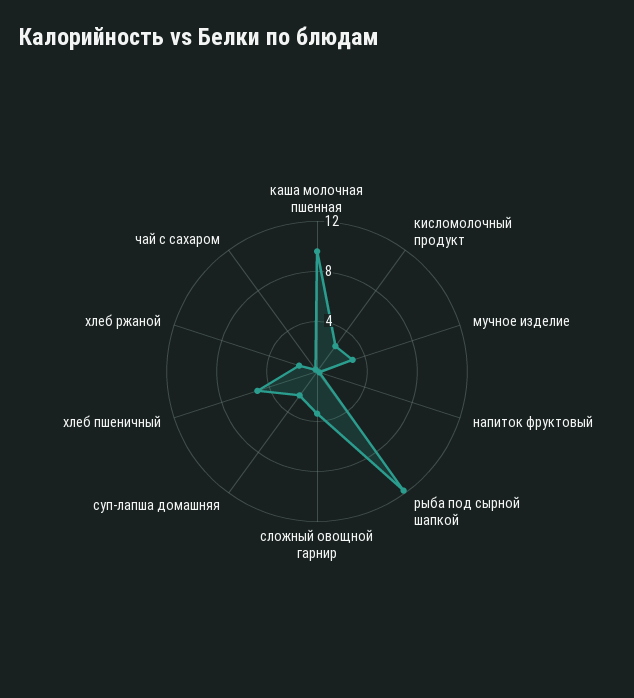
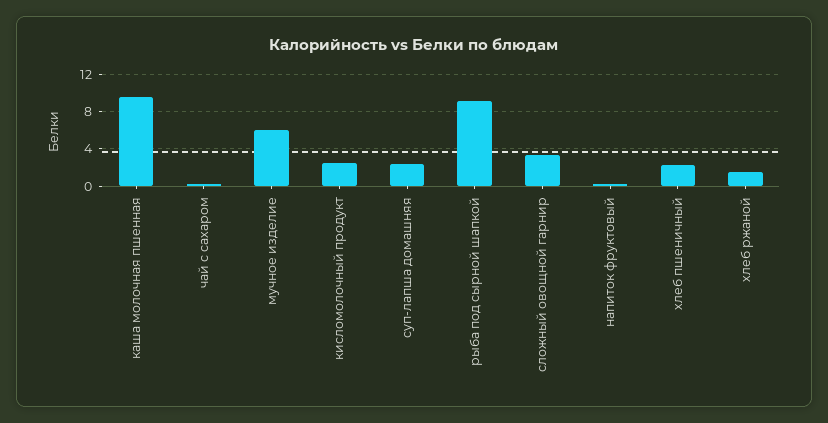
  {
    "каша молочная пшенная": 10,
    "кисломолочный продукт": 3,
-   "мучное изделие": 3,
+   "мучное изделие": 6,
    "напиток фруктовый": 0,
-   "рыба под сырной шапкой": 12,
+   "рыба под сырной шапкой": 9,
    "сложный овощной гарнир": 3,
    "суп-лапша домашняя": 2,
-   "хлеб пшеничный": 5,
+   "хлеб пшеничный": 2,
    "хлеб ржаной": 2,
    "чай с сахаром": 0
  }

